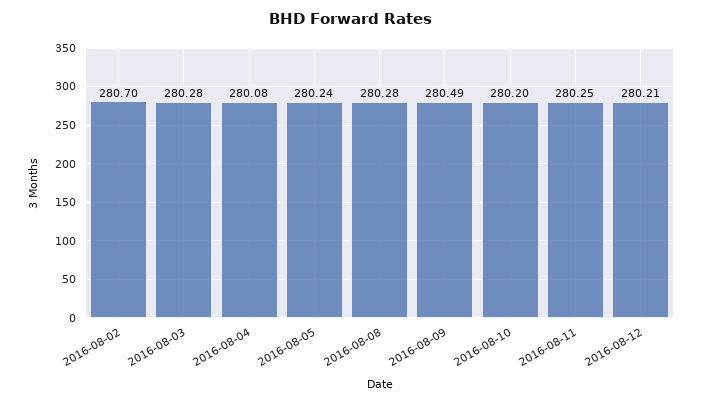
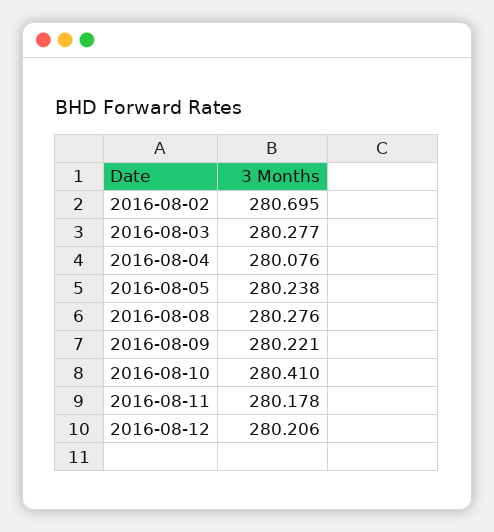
  {
    "2016-08-02": 280.695,
    "2016-08-03": 280.277,
    "2016-08-04": 280.076,
    "2016-08-05": 280.238,
    "2016-08-08": 280.276,
-   "2016-08-09": 280.49,
+   "2016-08-09": 280.221,
-   "2016-08-10": 280.2,
+   "2016-08-10": 280.41,
-   "2016-08-11": 280.25,
+   "2016-08-11": 280.178,
    "2016-08-12": 280.206
  }

